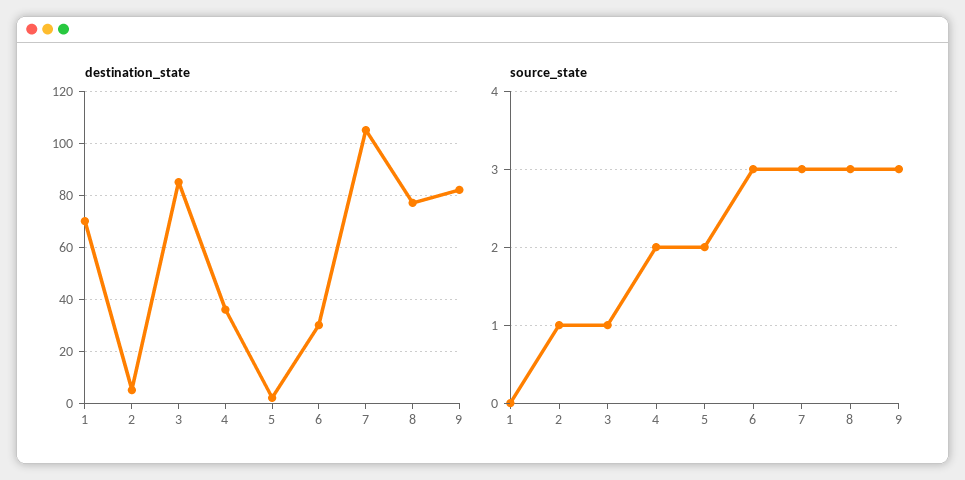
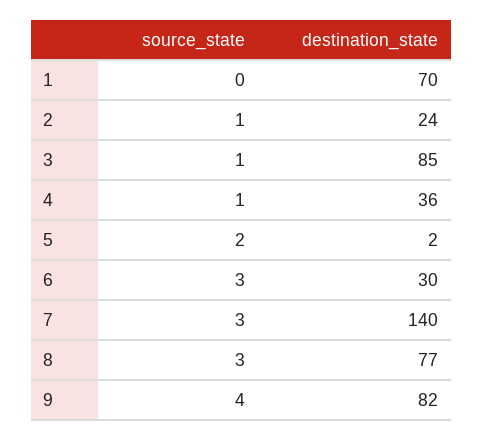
  {
    "destination_state": {
      "1": 70,
-     "2": 5,
+     "2": 24,
      "3": 85,
      "4": 36,
      "5": 2,
      "6": 30,
-     "7": 105,
+     "7": 140,
      "8": 77,
      "9": 82
    },
    "source_state": {
      "1": 0,
      "2": 1,
      "3": 1,
-     "4": 2,
+     "4": 1,
      "5": 2,
      "6": 3,
      "7": 3,
      "8": 3,
-     "9": 3
+     "9": 4
    }
  }

